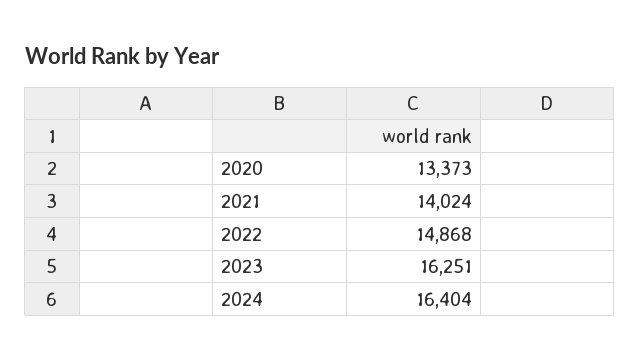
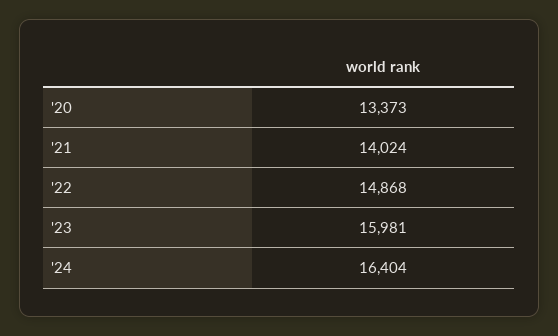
  {
    "2020": 13373,
    "2021": 14024,
    "2022": 14868,
-   "2023": 16251,
+   "2023": 15981,
    "2024": 16404
  }

